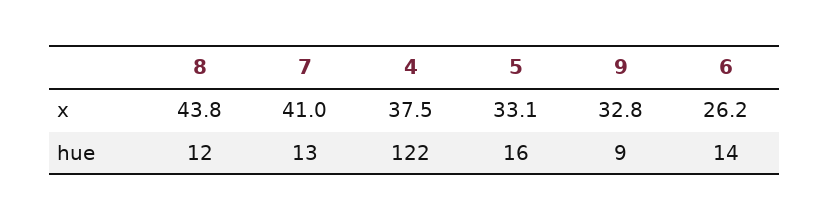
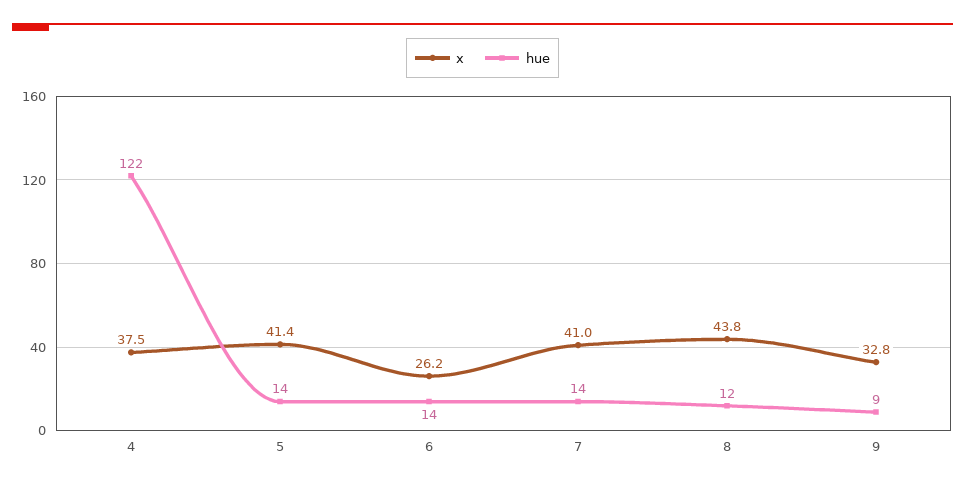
  {
    "x": {
      "8": 43.8,
      "7": 41,
      "4": 37.5,
-     "5": 33.1,
+     "5": 41.4,
      "9": 32.8,
      "6": 26.2
    },
    "hue": {
      "8": 12,
-     "7": 13,
+     "7": 14,
      "4": 122,
-     "5": 16,
+     "5": 14,
      "9": 9,
      "6": 14
    }
  }

